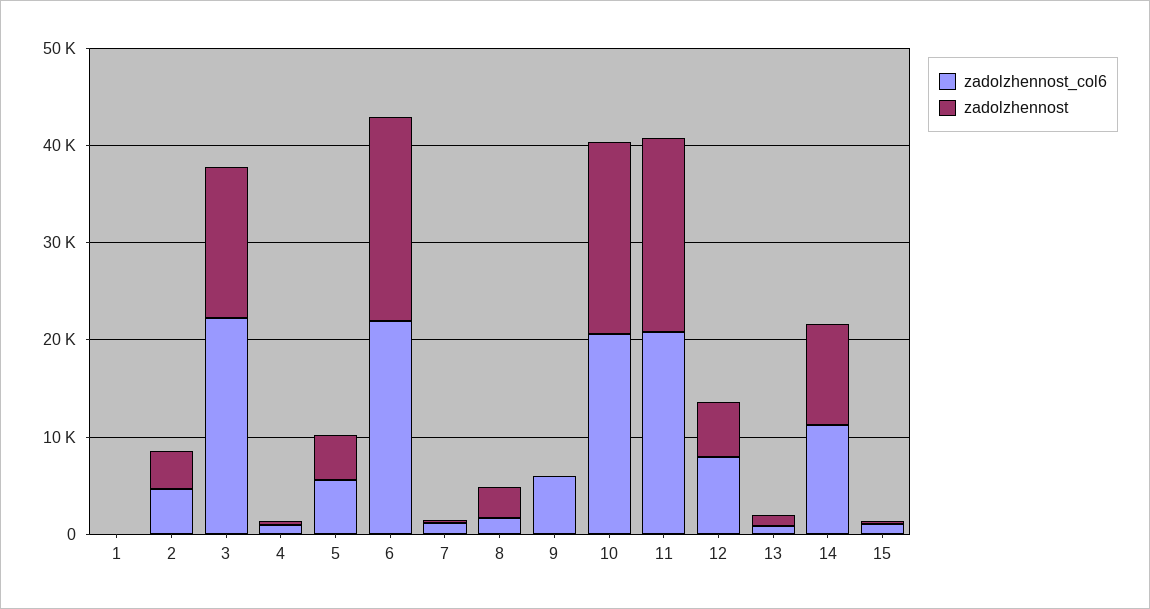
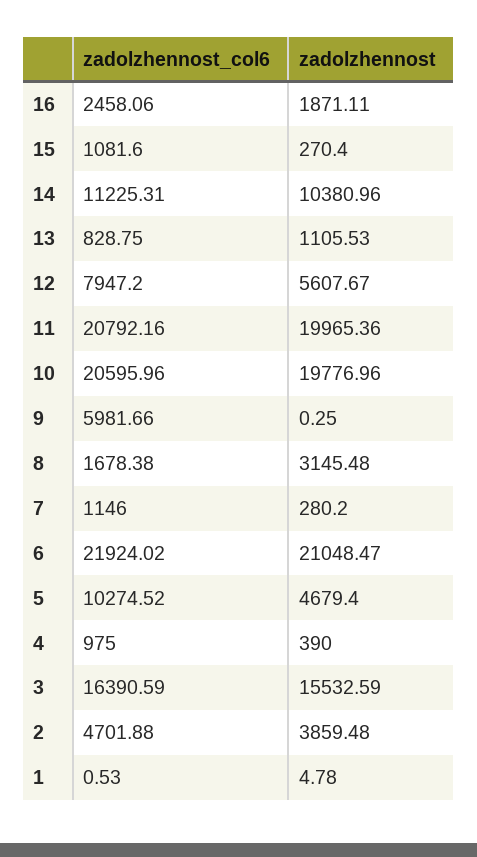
  {
    "zadolzhennost_col6": {
      "1": 0.53,
      "2": 4701.88,
-     "3": 22000,
+     "3": 16390.59,
      "4": 975,
-     "5": 6000,
+     "5": 10274.52,
      "6": 21924.02,
      "7": 1146,
      "8": 1678.38,
      "9": 5981.66,
      "10": 20595.96,
      "11": 20792.16,
      "12": 7947.2,
      "13": 828.75,
      "14": 11225.31,
-     "15": 1081.6
+     "15": 1081.6,
+     "16": 2458.06
    },
    "zadolzhennost": {
      "1": 4.78,
      "2": 3859.48,
      "3": 15532.59,
      "4": 390,
      "5": 4679.4,
      "6": 21048.47,
      "7": 280.2,
      "8": 3145.48,
      "9": 0.25,
      "10": 19776.96,
      "11": 19965.36,
      "12": 5607.67,
      "13": 1105.53,
      "14": 10380.96,
-     "15": 270.4
+     "15": 270.4,
+     "16": 1871.11
    }
  }

